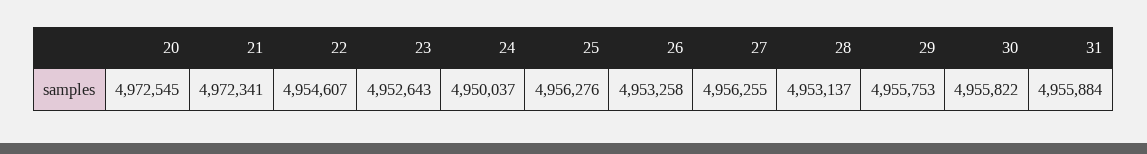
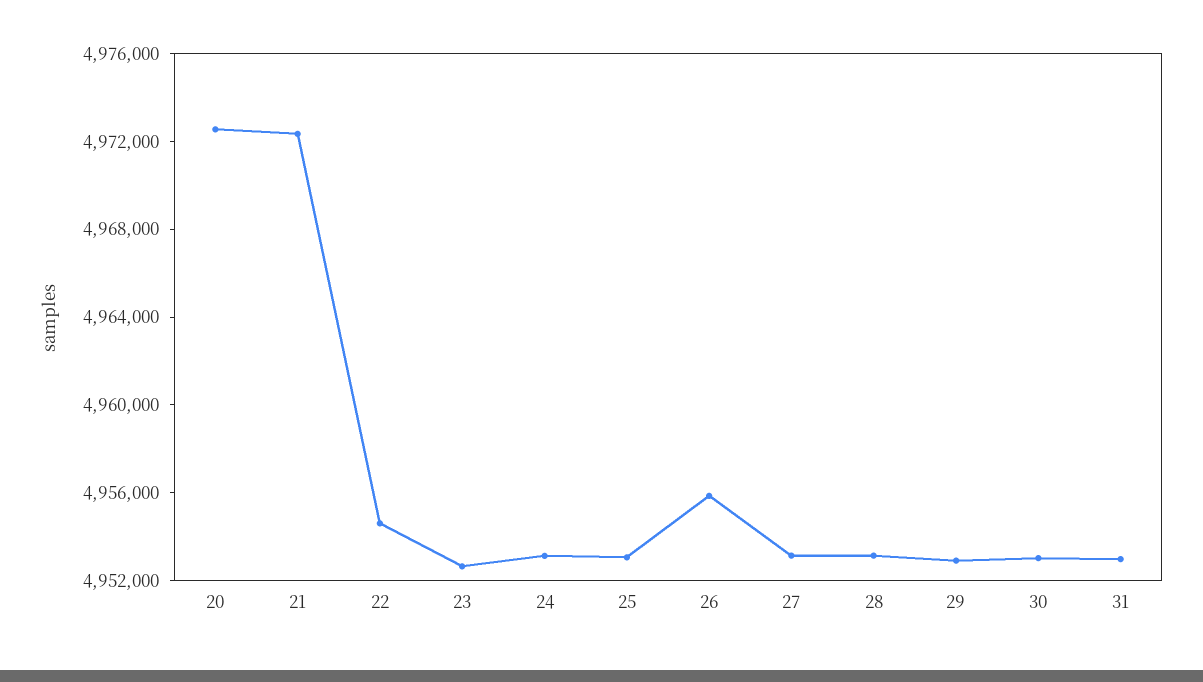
  {
    "20": 4972545,
    "21": 4972341,
    "22": 4954607,
    "23": 4952643,
-   "24": 4950037,
+   "24": 4953000,
-   "25": 4956276,
+   "25": 4953000,
-   "26": 4953258,
+   "26": 4956000,
-   "27": 4956255,
+   "27": 4953000,
    "28": 4953137,
-   "29": 4955753,
+   "29": 4953000,
-   "30": 4955822,
+   "30": 4953000,
-   "31": 4955884
+   "31": 4953000
  }

